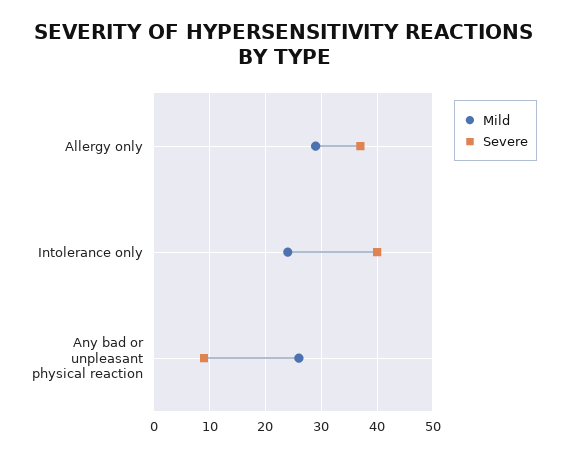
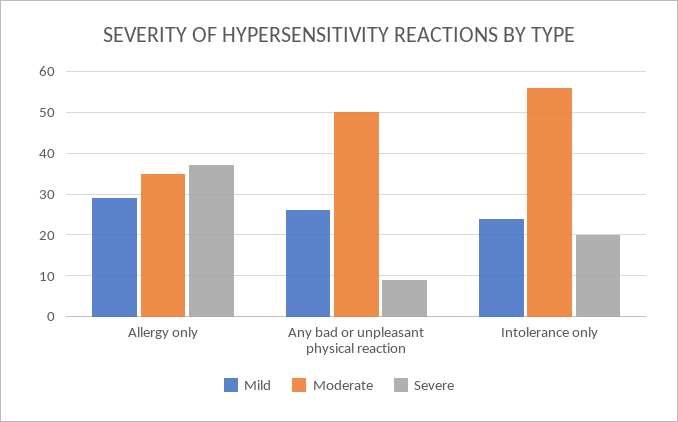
  {
    "Mild": {
      "Allergy only": 30,
      "Intolerance only": 25,
      "Any bad or unpleasant physical reaction": 25
    },
    "Severe": {
      "Allergy only": 35,
-     "Intolerance only": 40,
+     "Intolerance only": 20,
      "Any bad or unpleasant physical reaction": 10
-   }
+   },
+   "Moderate": {
+     "Allergy only": 35,
+     "Any bad or unpleasant physical reaction": 50,
+     "Intolerance only": 55
+   }
  }

